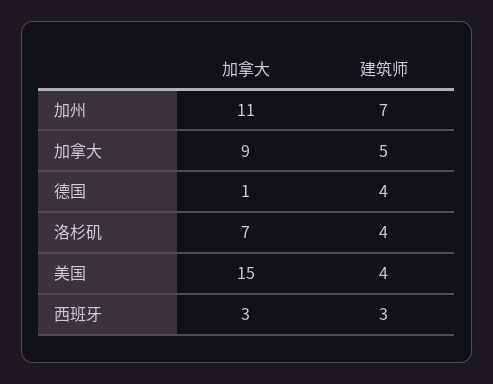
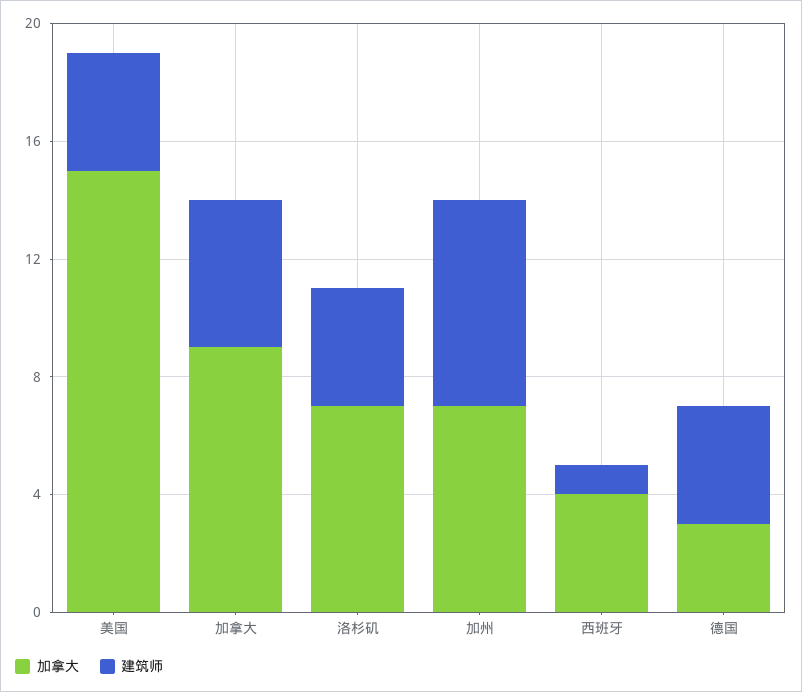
  {
    "加拿大": {
-     "加州": 11,
+     "加州": 7,
      "加拿大": 9,
-     "德国": 1,
+     "德国": 3,
      "洛杉矶": 7,
      "美国": 15,
-     "西班牙": 3
+     "西班牙": 4
    },
    "建筑师": {
      "加州": 7,
      "加拿大": 5,
      "德国": 4,
      "洛杉矶": 4,
      "美国": 4,
-     "西班牙": 3
+     "西班牙": 1
    }
  }

